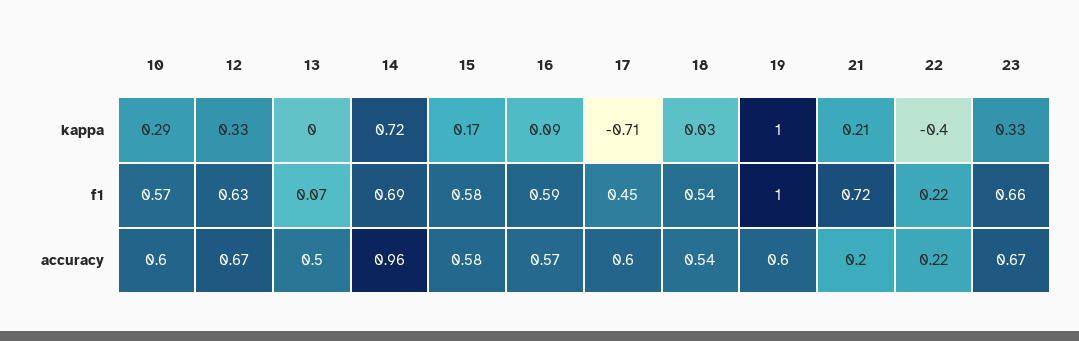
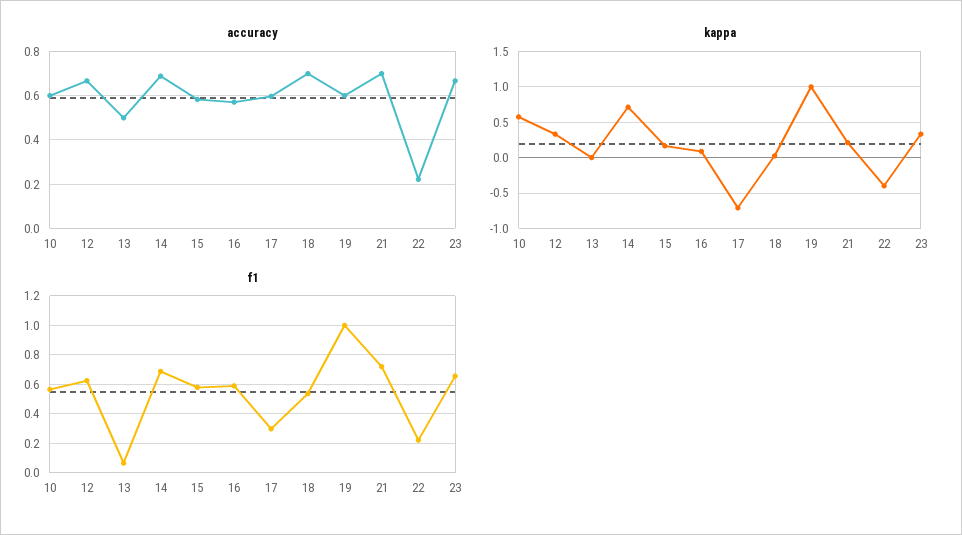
  {
    "kappa": {
-     "10": 0.29,
+     "10": 0.6,
      "12": 0.33,
      "13": 0,
      "14": 0.72,
      "15": 0.17,
      "16": 0.09,
      "17": -0.71,
      "18": 0.03,
      "19": 1,
      "21": 0.21,
      "22": -0.4,
      "23": 0.33
    },
    "f1": {
      "10": 0.57,
      "12": 0.63,
      "13": 0.07,
      "14": 0.69,
      "15": 0.58,
      "16": 0.59,
-     "17": 0.45,
+     "17": 0.3,
      "18": 0.54,
      "19": 1,
      "21": 0.72,
      "22": 0.22,
      "23": 0.66
    },
    "accuracy": {
      "10": 0.6,
      "12": 0.67,
      "13": 0.5,
-     "14": 0.96,
+     "14": 0.7,
      "15": 0.58,
      "16": 0.57,
      "17": 0.6,
-     "18": 0.54,
+     "18": 0.7,
      "19": 0.6,
-     "21": 0.2,
+     "21": 0.7,
      "22": 0.22,
      "23": 0.67
    }
  }

